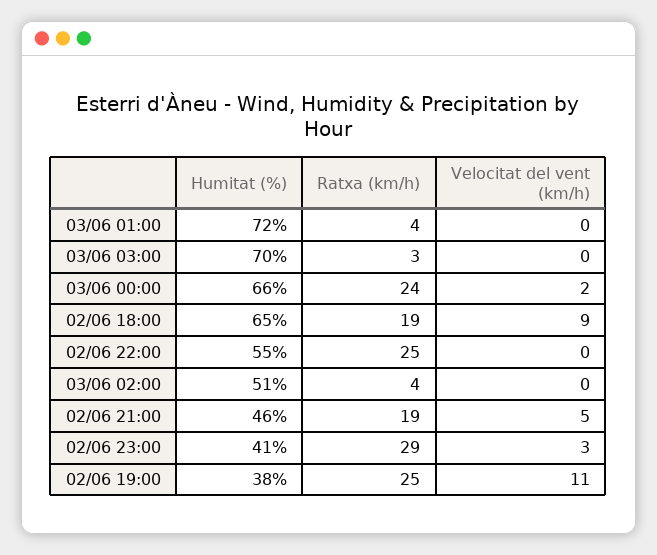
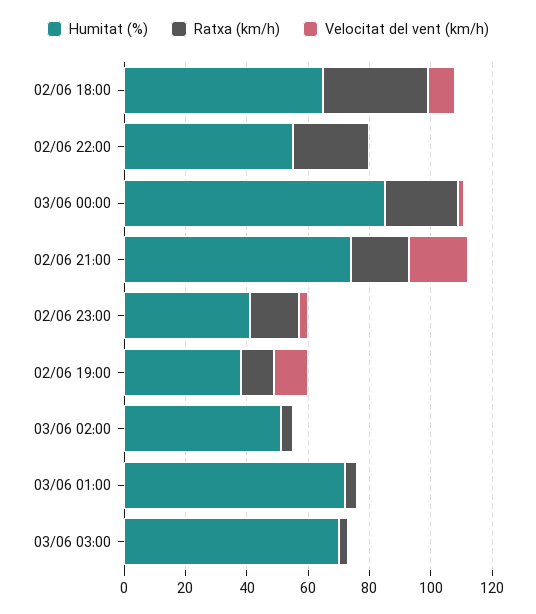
  {
    "Humitat (%)": {
      "03/06 01:00": 72,
      "03/06 03:00": 70,
-     "03/06 00:00": 66,
+     "03/06 00:00": 85,
      "02/06 18:00": 65,
      "02/06 22:00": 55,
      "03/06 02:00": 51,
-     "02/06 21:00": 46,
+     "02/06 21:00": 75,
      "02/06 23:00": 41,
      "02/06 19:00": 38
    },
    "Ratxa (km/h)": {
      "03/06 01:00": 4,
      "03/06 03:00": 3,
      "03/06 00:00": 24,
-     "02/06 18:00": 19,
+     "02/06 18:00": 35,
      "02/06 22:00": 25,
      "03/06 02:00": 4,
      "02/06 21:00": 19,
-     "02/06 23:00": 29,
+     "02/06 23:00": 15,
-     "02/06 19:00": 25
+     "02/06 19:00": 10
    },
    "Velocitat del vent (km/h)": {
      "03/06 01:00": 0,
      "03/06 03:00": 0,
      "03/06 00:00": 2,
      "02/06 18:00": 9,
      "02/06 22:00": 0,
      "03/06 02:00": 0,
-     "02/06 21:00": 5,
+     "02/06 21:00": 20,
      "02/06 23:00": 3,
      "02/06 19:00": 11
    }
  }

